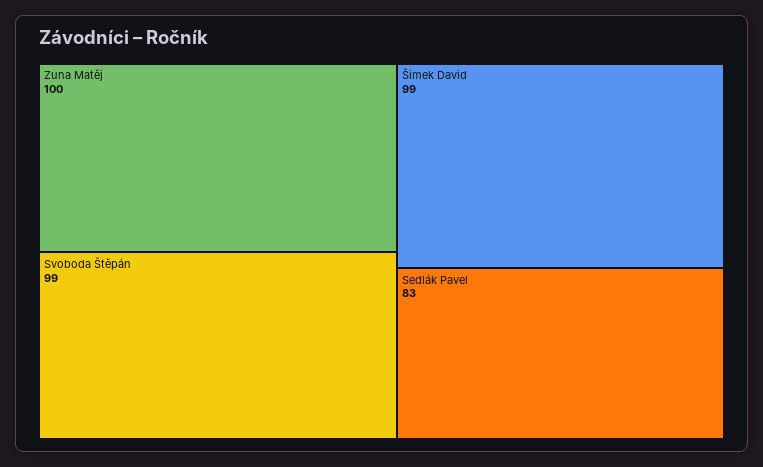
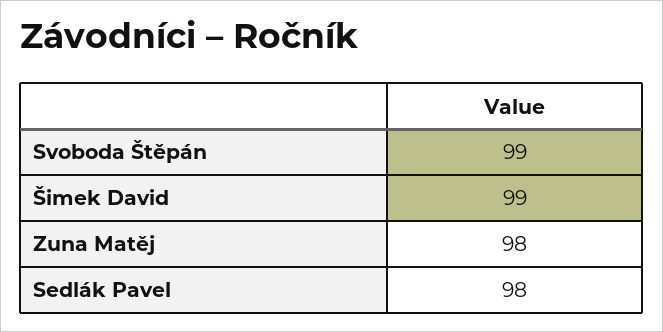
  {
-   "Zuna Matěj": 100,
+   "Zuna Matěj": 98,
    "Svoboda Štěpán": 99,
    "Šimek David": 99,
-   "Sedlák Pavel": 83
+   "Sedlák Pavel": 98
  }

